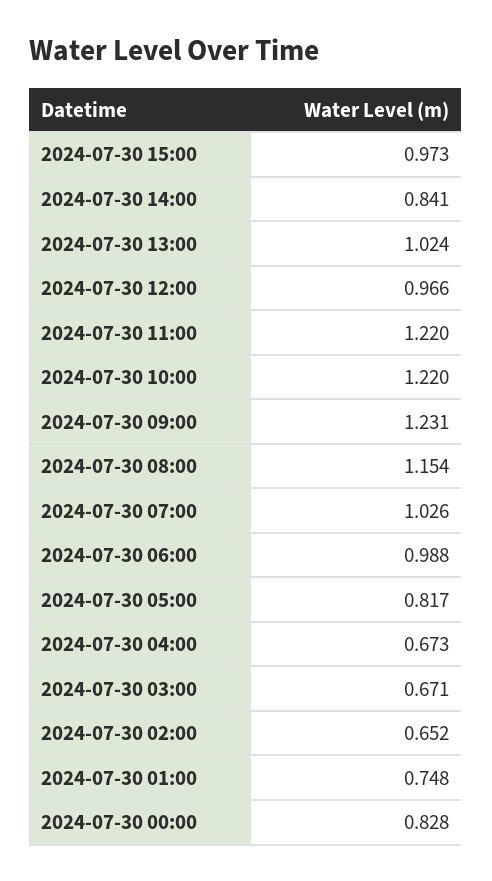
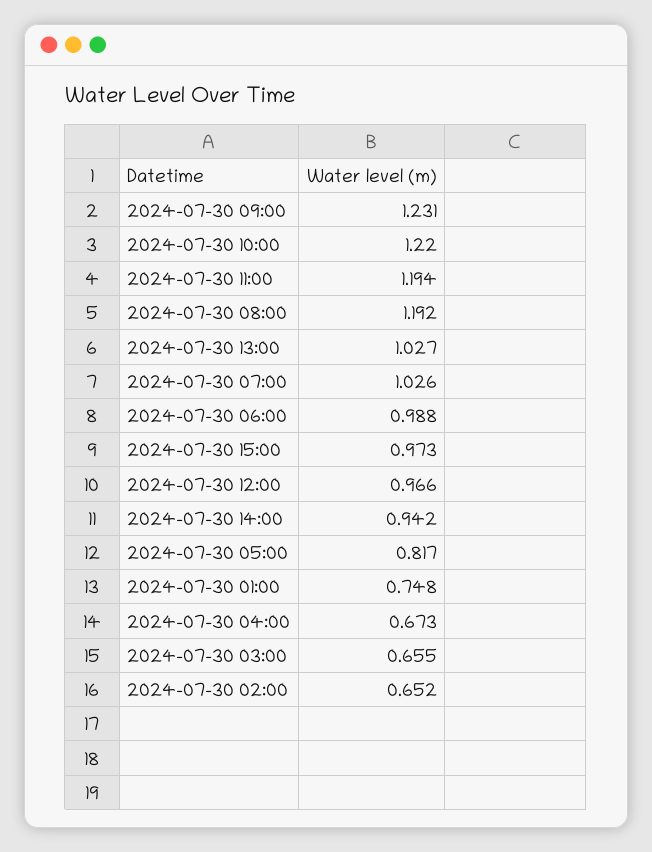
  {
    "2024-07-30 15:00": 0.973,
-   "2024-07-30 14:00": 0.841,
+   "2024-07-30 14:00": 0.942,
-   "2024-07-30 13:00": 1.024,
+   "2024-07-30 13:00": 1.027,
    "2024-07-30 12:00": 0.966,
-   "2024-07-30 11:00": 1.22,
+   "2024-07-30 11:00": 1.194,
    "2024-07-30 10:00": 1.22,
    "2024-07-30 09:00": 1.231,
-   "2024-07-30 08:00": 1.154,
+   "2024-07-30 08:00": 1.192,
    "2024-07-30 07:00": 1.026,
    "2024-07-30 06:00": 0.988,
    "2024-07-30 05:00": 0.817,
    "2024-07-30 04:00": 0.673,
-   "2024-07-30 03:00": 0.671,
+   "2024-07-30 03:00": 0.655,
    "2024-07-30 02:00": 0.652,
-   "2024-07-30 01:00": 0.748,
+   "2024-07-30 01:00": 0.748
-   "2024-07-30 00:00": 0.828
  }

